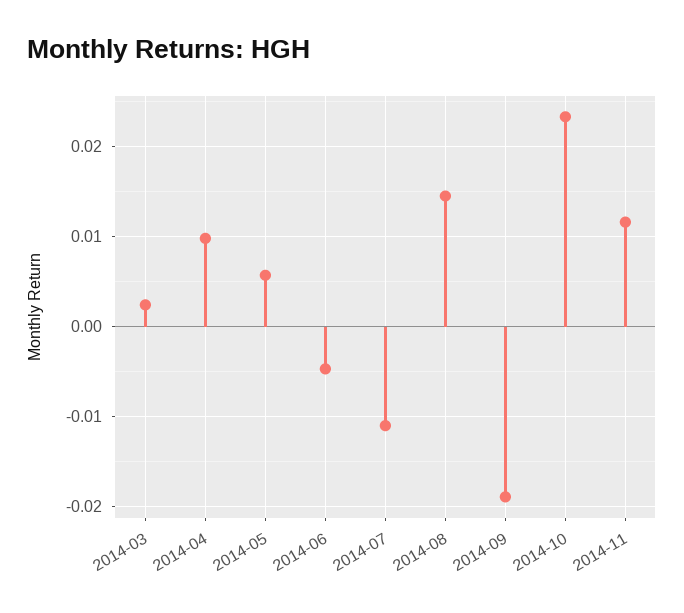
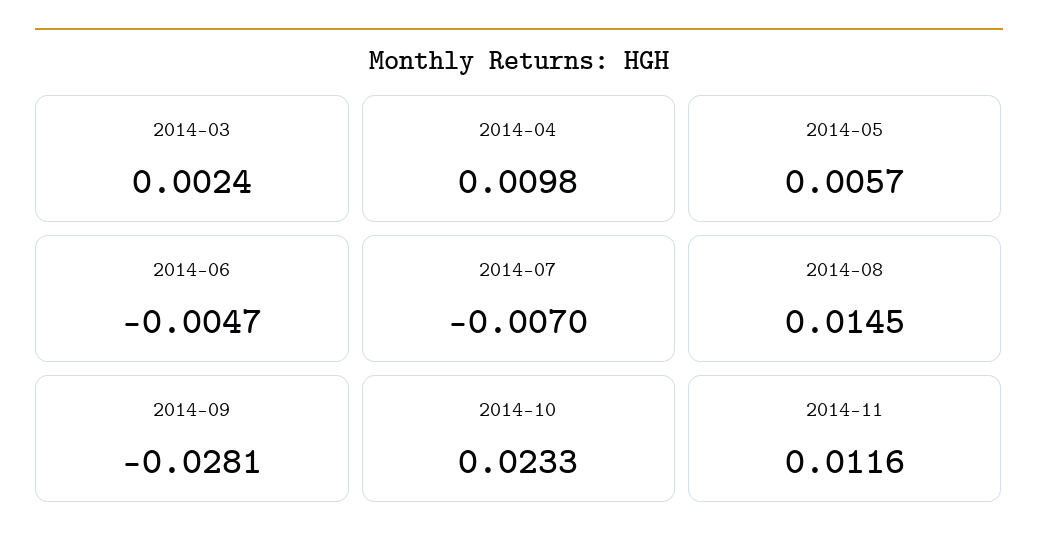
  {
    "2014-03": 0.0024,
    "2014-04": 0.0098,
    "2014-05": 0.0057,
    "2014-06": -0.0047,
-   "2014-07": -0.011,
+   "2014-07": -0.007,
    "2014-08": 0.0145,
-   "2014-09": -0.019,
+   "2014-09": -0.0281,
    "2014-10": 0.0233,
    "2014-11": 0.0116
  }

